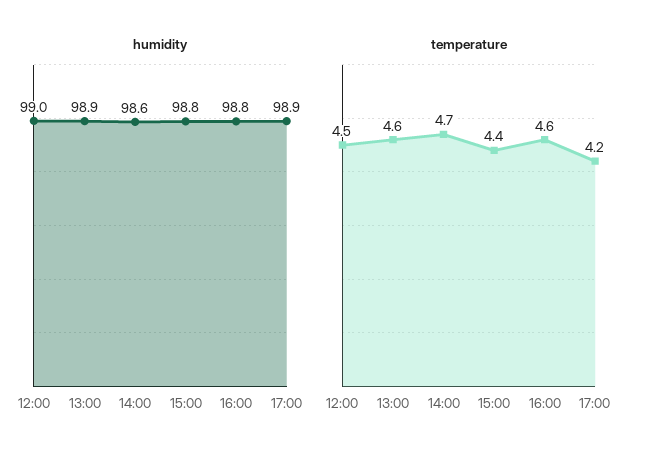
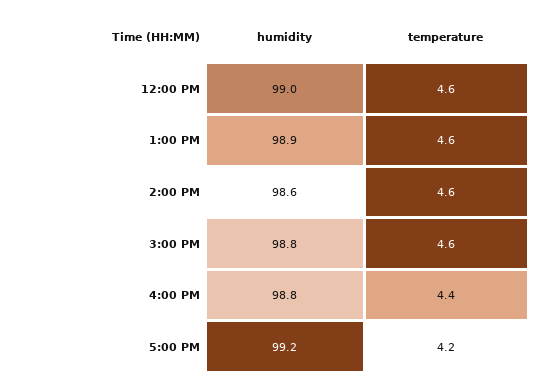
  {
    "humidity": {
      "12:00": 99,
      "13:00": 98.9,
      "14:00": 98.6,
      "15:00": 98.8,
      "16:00": 98.8,
-     "17:00": 98.9
+     "17:00": 99.2
    },
    "temperature": {
-     "12:00": 4.5,
+     "12:00": 4.6,
      "13:00": 4.6,
-     "14:00": 4.7,
+     "14:00": 4.6,
-     "15:00": 4.4,
+     "15:00": 4.6,
-     "16:00": 4.6,
+     "16:00": 4.4,
      "17:00": 4.2
    }
  }

